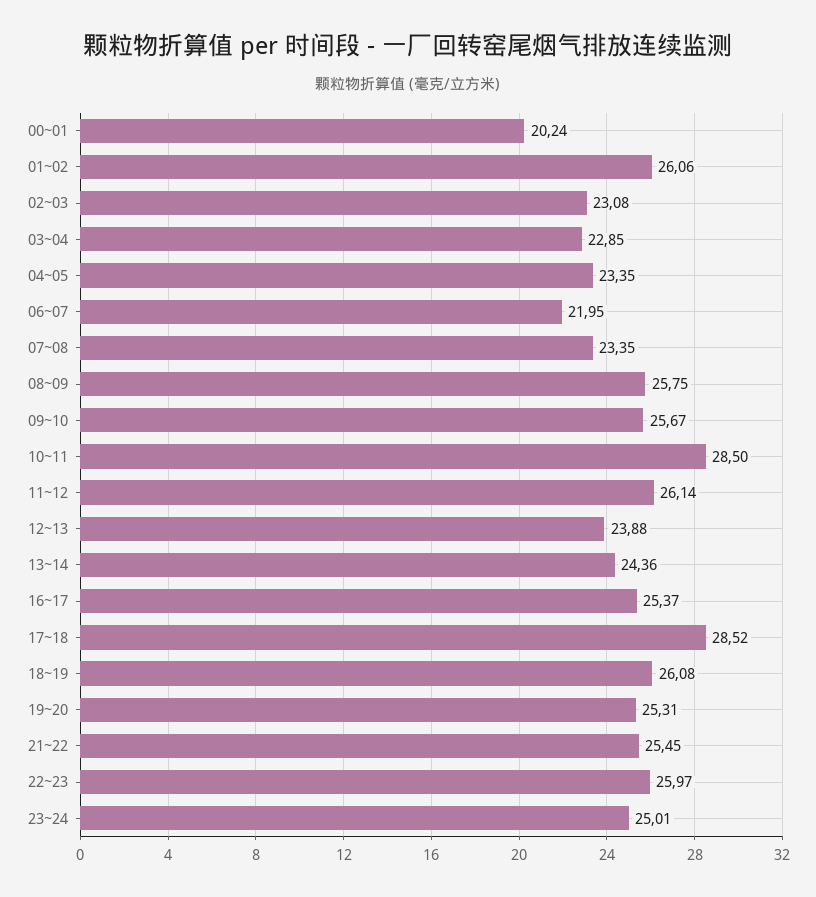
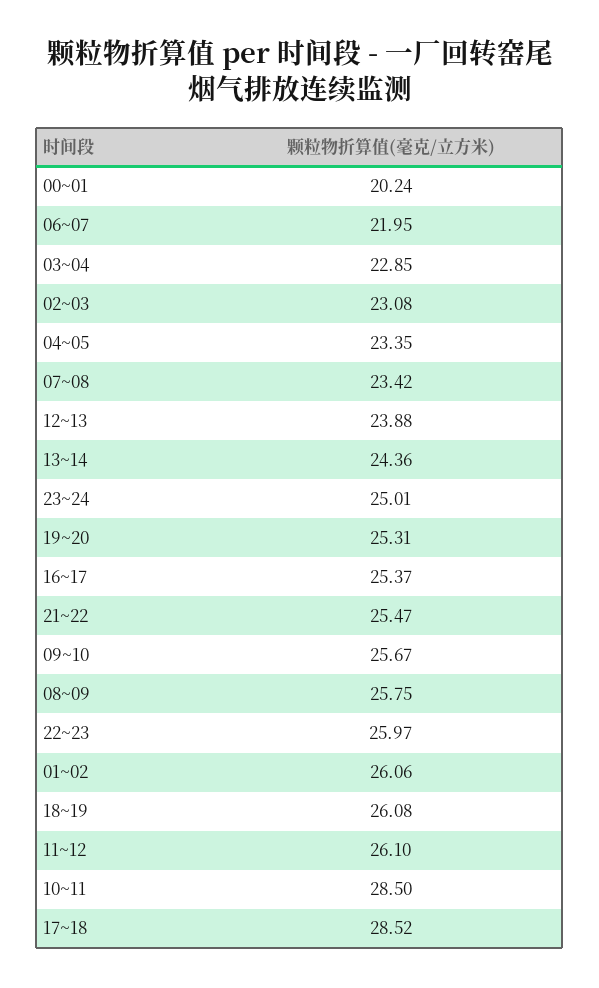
  {
    "00~01": 20.24,
    "01~02": 26.06,
    "02~03": 23.08,
    "03~04": 22.85,
    "04~05": 23.35,
    "06~07": 21.95,
-   "07~08": 23.35,
+   "07~08": 23.42,
    "08~09": 25.75,
    "09~10": 25.67,
    "10~11": 28.5,
-   "11~12": 26.14,
+   "11~12": 26.1,
    "12~13": 23.88,
    "13~14": 24.36,
    "16~17": 25.37,
    "17~18": 28.52,
    "18~19": 26.08,
    "19~20": 25.31,
-   "21~22": 25.45,
+   "21~22": 25.47,
    "22~23": 25.97,
    "23~24": 25.01
  }

